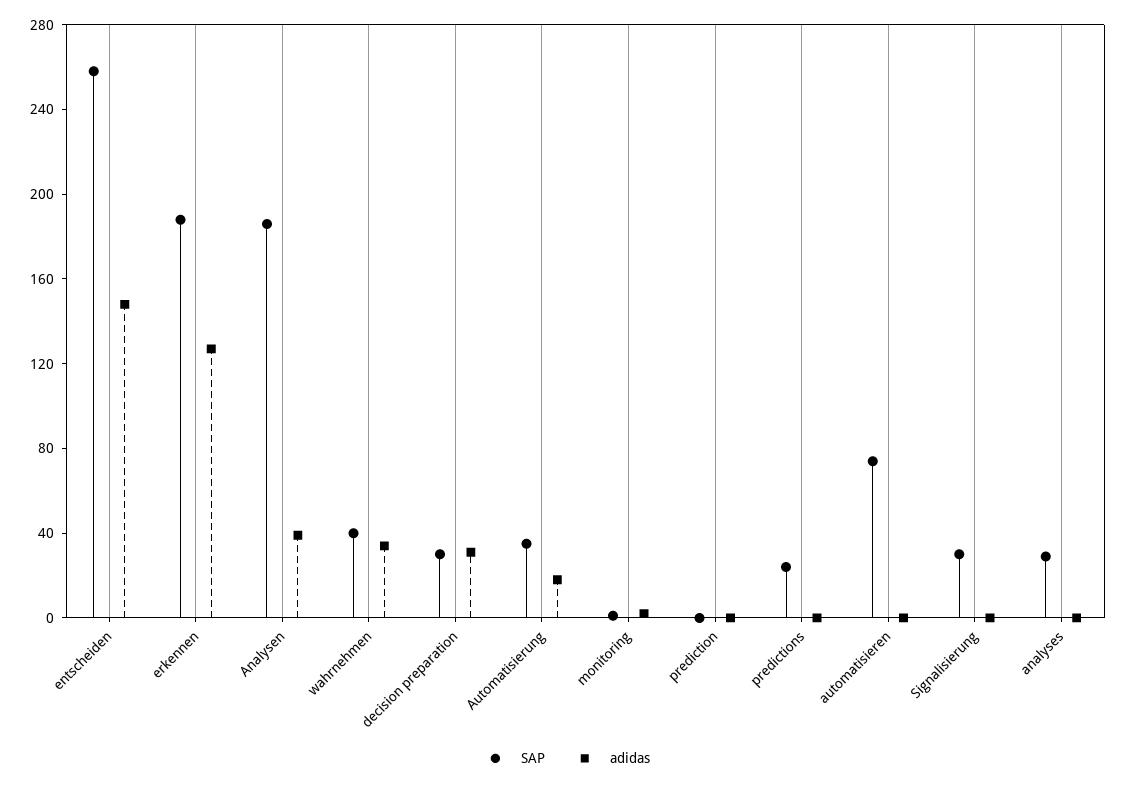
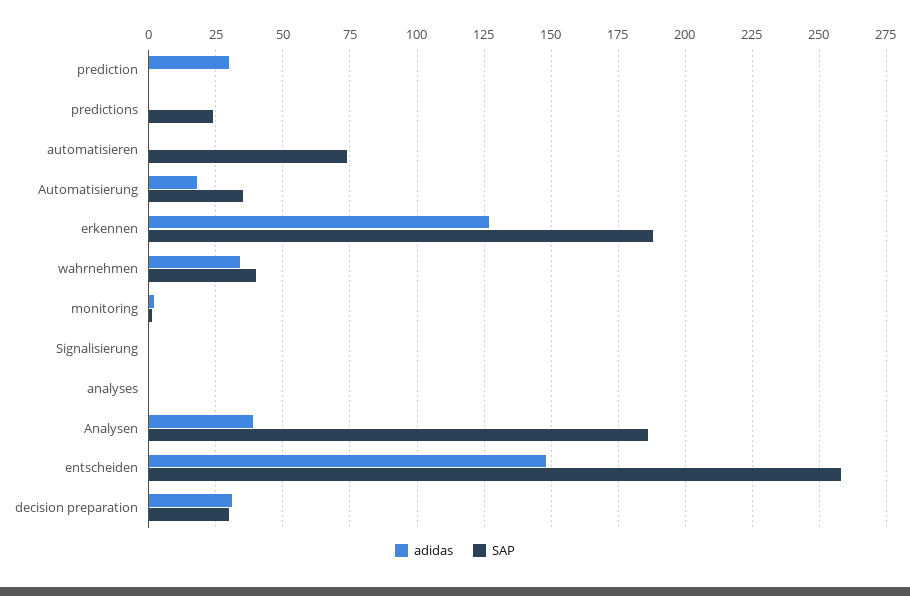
  {
    "SAP": {
      "entscheiden": 260,
      "erkennen": 190,
      "Analysen": 185,
      "wahrnehmen": 40,
      "decision preparation": 30,
      "Automatisierung": 35,
      "monitoring": 0,
      "prediction": 0,
      "predictions": 25,
      "automatisieren": 75,
-     "Signalisierung": 30,
+     "Signalisierung": 0,
-     "analyses": 30
+     "analyses": 0
    },
    "adidas": {
      "entscheiden": 150,
      "erkennen": 125,
      "Analysen": 40,
      "wahrnehmen": 35,
      "decision preparation": 30,
      "Automatisierung": 20,
      "monitoring": 0,
-     "prediction": 0,
+     "prediction": 30,
      "predictions": 0,
      "automatisieren": 0,
      "Signalisierung": 0,
      "analyses": 0
    }
  }

